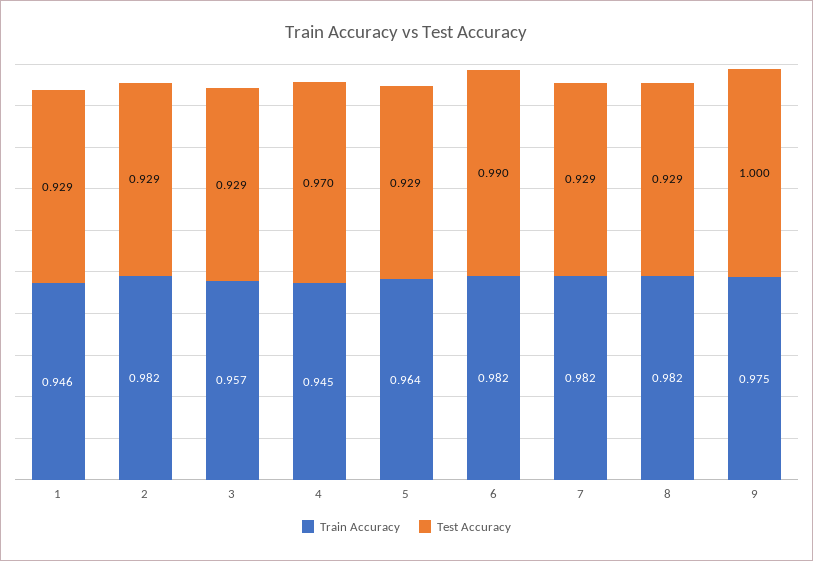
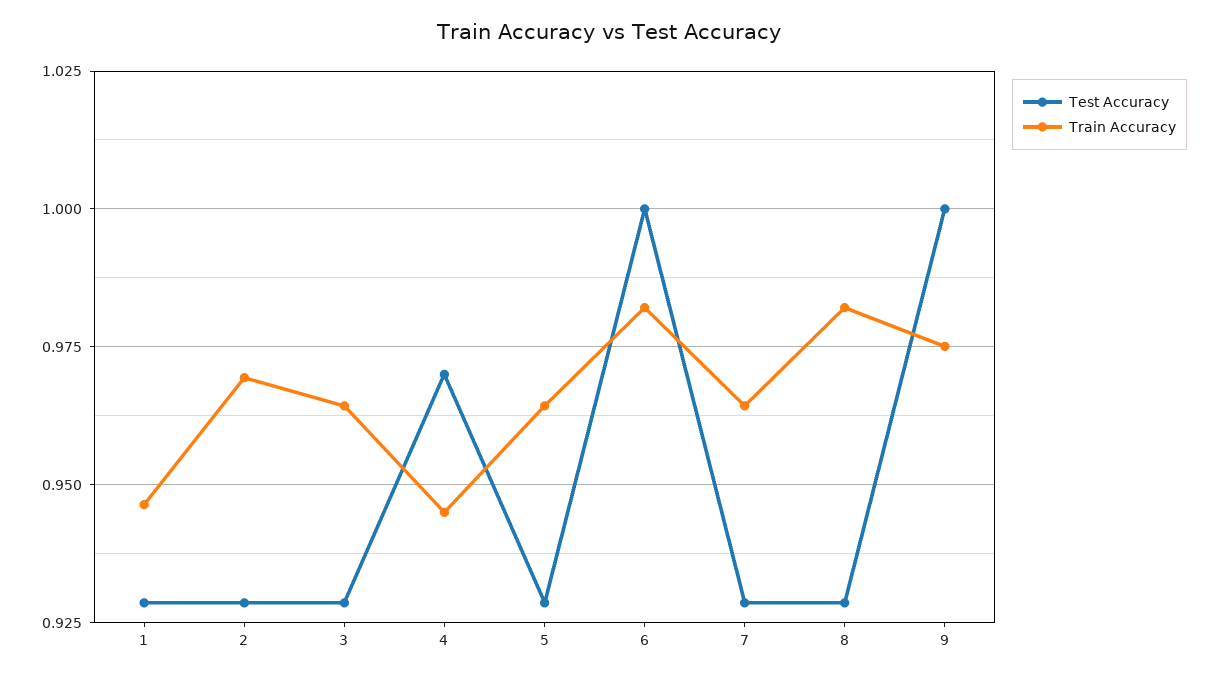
  {
    "Train Accuracy": {
      "1": 0.946,
-     "2": 0.982,
+     "2": 0.97,
-     "3": 0.957,
+     "3": 0.965,
      "4": 0.945,
      "5": 0.964,
      "6": 0.982,
-     "7": 0.982,
+     "7": 0.965,
      "8": 0.982,
      "9": 0.975
    },
    "Test Accuracy": {
      "1": 0.929,
      "2": 0.929,
      "3": 0.929,
      "4": 0.97,
      "5": 0.929,
-     "6": 0.99,
+     "6": 1,
      "7": 0.929,
      "8": 0.929,
      "9": 1
    }
  }

